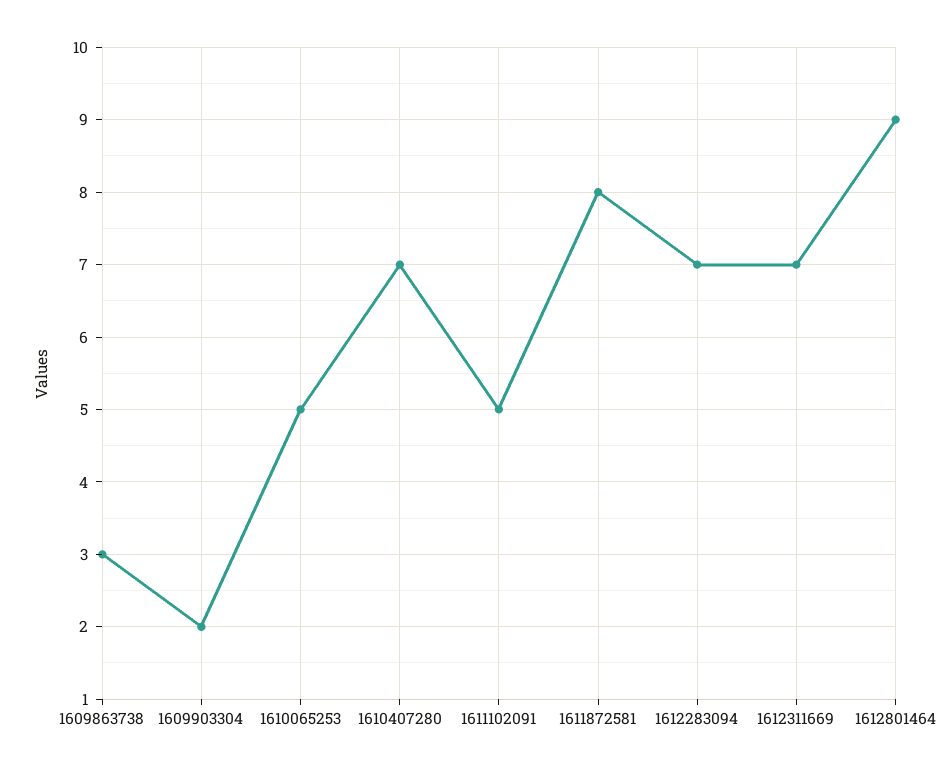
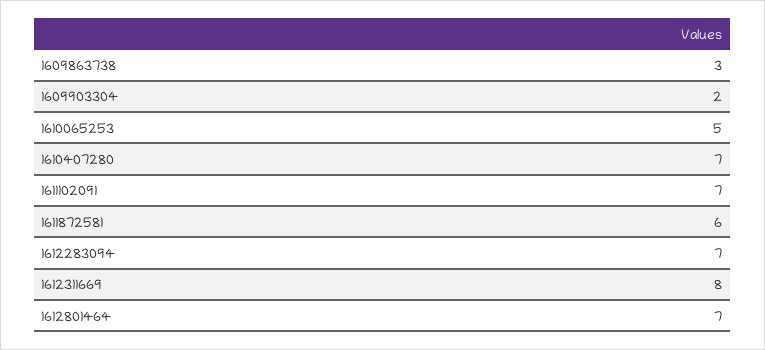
  {
    "1609863738": 3,
    "1609903304": 2,
    "1610065253": 5,
    "1610407280": 7,
-   "1611102091": 5,
+   "1611102091": 7,
-   "1611872581": 8,
+   "1611872581": 6,
    "1612283094": 7,
-   "1612311669": 7,
+   "1612311669": 8,
-   "1612801464": 9
+   "1612801464": 7
  }

